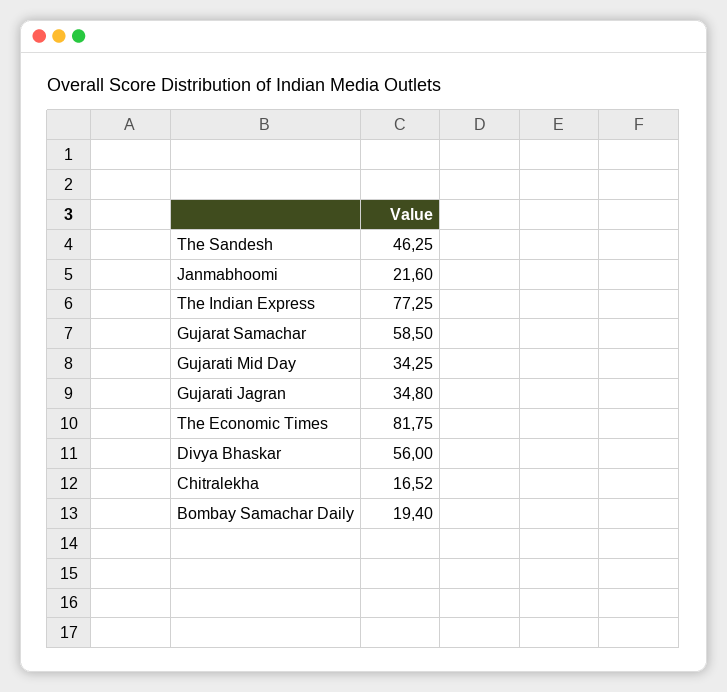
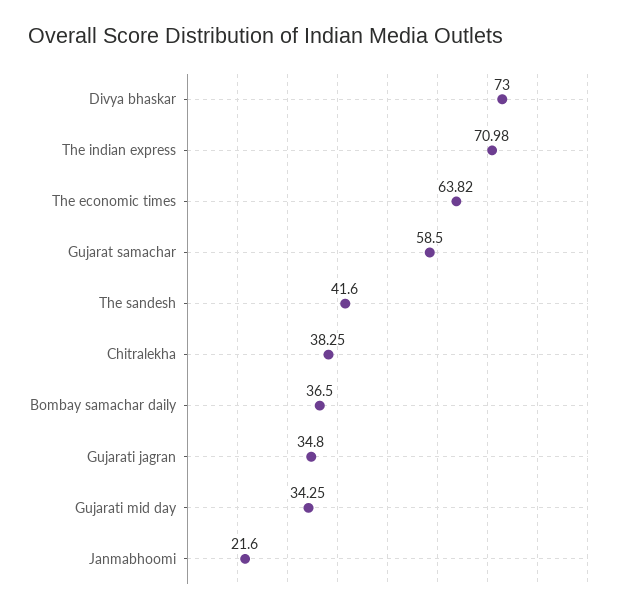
  {
-   "The Sandesh": 46.25,
+   "The Sandesh": 41.6,
    "Janmabhoomi": 21.6,
-   "The Indian Express": 77.25,
+   "The Indian Express": 70.98,
    "Gujarat Samachar": 58.5,
    "Gujarati Mid Day": 34.25,
    "Gujarati Jagran": 34.8,
-   "The Economic Times": 81.75,
+   "The Economic Times": 63.82,
-   "Divya Bhaskar": 56,
+   "Divya Bhaskar": 73,
-   "Chitralekha": 16.52,
+   "Chitralekha": 38.25,
-   "Bombay Samachar Daily": 19.4
+   "Bombay Samachar Daily": 36.5
  }

